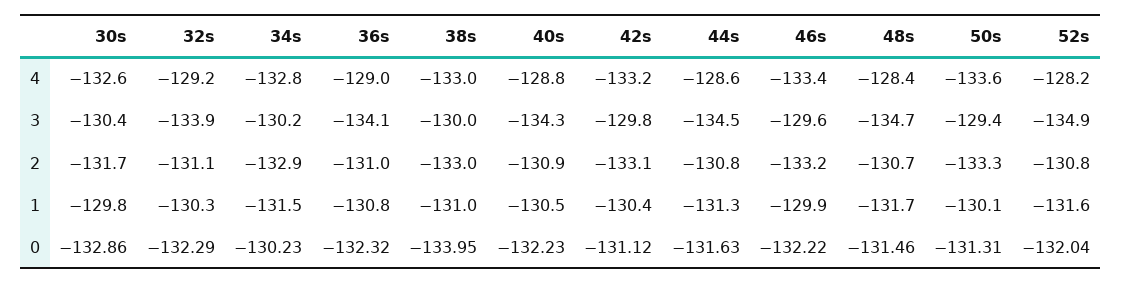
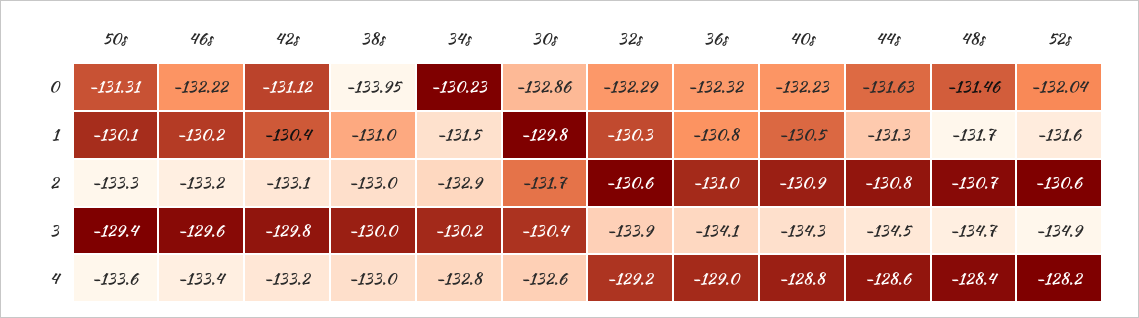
  {
    "30s": {
      "4": -132.6,
      "3": -130.4,
      "2": -131.7,
      "1": -129.8,
      "0": -132.86
    },
    "32s": {
      "4": -129.2,
      "3": -133.9,
-     "2": -131.1,
+     "2": -130.6,
      "1": -130.3,
      "0": -132.29
    },
    "34s": {
      "4": -132.8,
      "3": -130.2,
      "2": -132.9,
      "1": -131.5,
      "0": -130.23
    },
    "36s": {
      "4": -129,
      "3": -134.1,
      "2": -131,
      "1": -130.8,
      "0": -132.32
    },
    "38s": {
      "4": -133,
      "3": -130,
      "2": -133,
      "1": -131,
      "0": -133.95
    },
    "40s": {
      "4": -128.8,
      "3": -134.3,
      "2": -130.9,
      "1": -130.5,
      "0": -132.23
    },
    "42s": {
      "4": -133.2,
      "3": -129.8,
      "2": -133.1,
      "1": -130.4,
      "0": -131.12
    },
    "44s": {
      "4": -128.6,
      "3": -134.5,
      "2": -130.8,
      "1": -131.3,
      "0": -131.63
    },
    "46s": {
      "4": -133.4,
      "3": -129.6,
      "2": -133.2,
-     "1": -129.9,
+     "1": -130.2,
      "0": -132.22
    },
    "48s": {
      "4": -128.4,
      "3": -134.7,
      "2": -130.7,
      "1": -131.7,
      "0": -131.46
    },
    "50s": {
      "4": -133.6,
      "3": -129.4,
      "2": -133.3,
      "1": -130.1,
      "0": -131.31
    },
    "52s": {
      "4": -128.2,
      "3": -134.9,
-     "2": -130.8,
+     "2": -130.6,
      "1": -131.6,
      "0": -132.04
    }
  }

